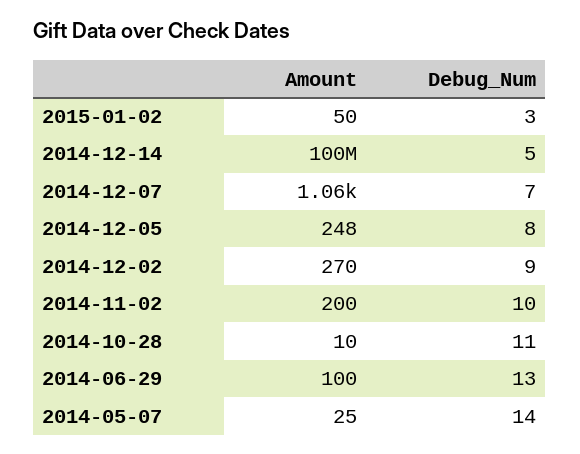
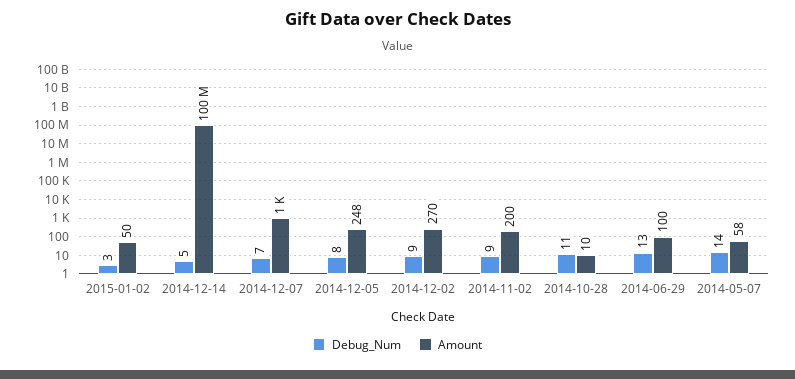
  {
    "Amount": {
      "2015-01-02": 50,
      "2014-12-14": 100000000,
-     "2014-12-07": 1060,
+     "2014-12-07": 1000,
      "2014-12-05": 248,
      "2014-12-02": 270,
      "2014-11-02": 200,
      "2014-10-28": 10,
      "2014-06-29": 100,
-     "2014-05-07": 25
+     "2014-05-07": 58
    },
    "Debug_Num": {
      "2015-01-02": 3,
      "2014-12-14": 5,
      "2014-12-07": 7,
      "2014-12-05": 8,
      "2014-12-02": 9,
-     "2014-11-02": 10,
+     "2014-11-02": 9,
      "2014-10-28": 11,
      "2014-06-29": 13,
      "2014-05-07": 14
    }
  }

